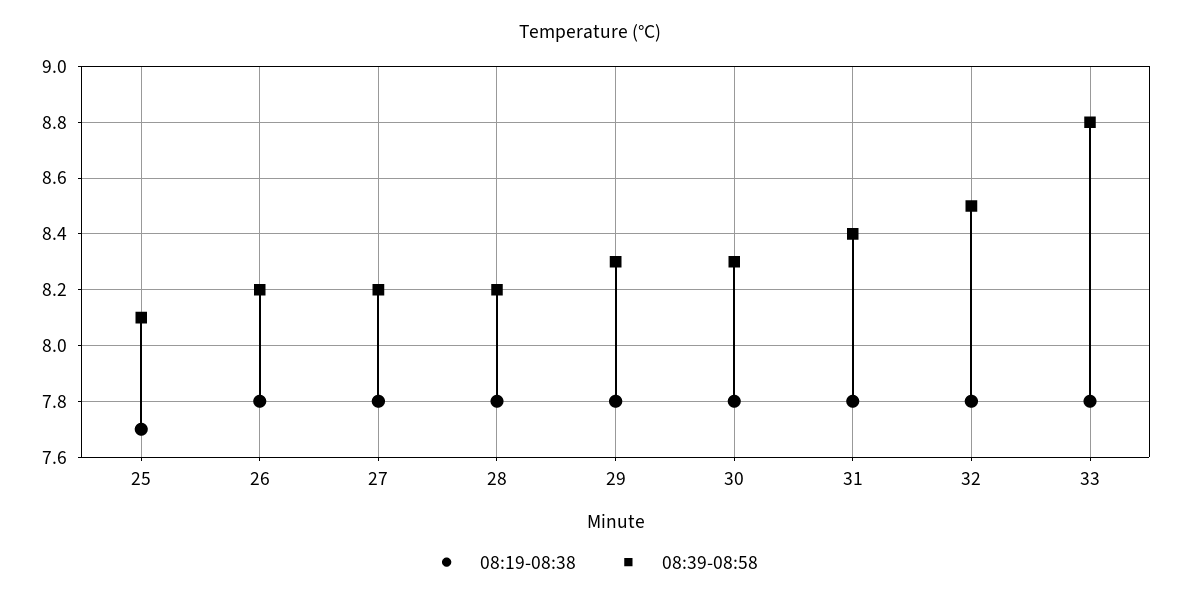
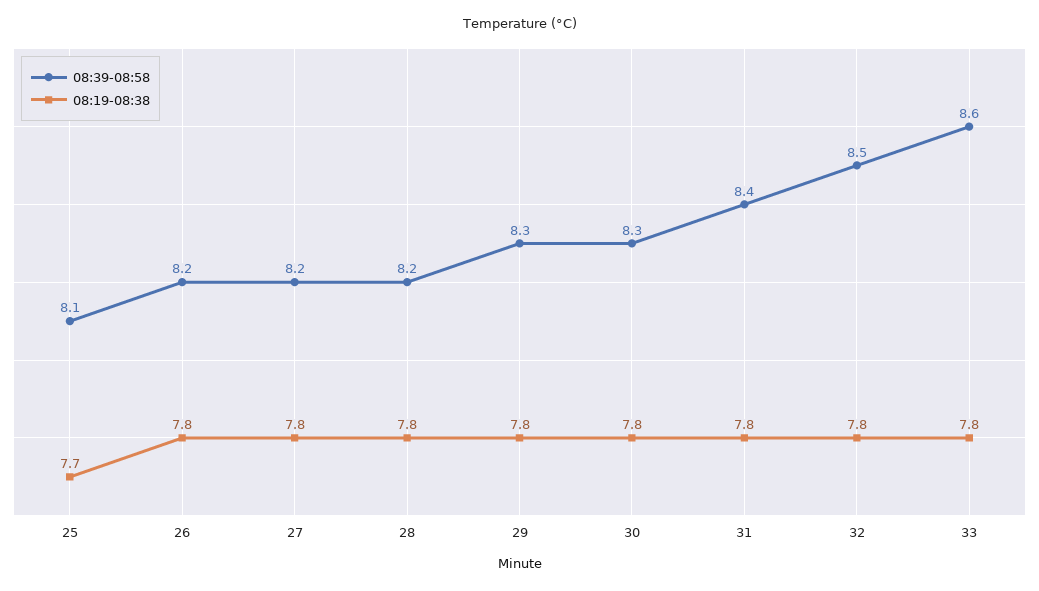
  {
    "08:19-08:38": {
      "25": 7.7,
      "26": 7.8,
      "27": 7.8,
      "28": 7.8,
      "29": 7.8,
      "30": 7.8,
      "31": 7.8,
      "32": 7.8,
      "33": 7.8
    },
    "08:39-08:58": {
      "25": 8.1,
      "26": 8.2,
      "27": 8.2,
      "28": 8.2,
      "29": 8.3,
      "30": 8.3,
      "31": 8.4,
      "32": 8.5,
-     "33": 8.8
+     "33": 8.6
    }
  }

